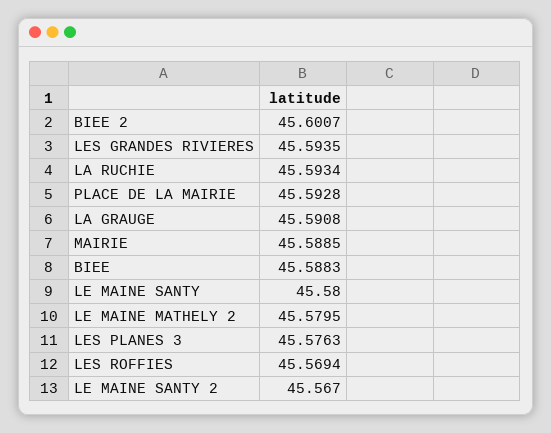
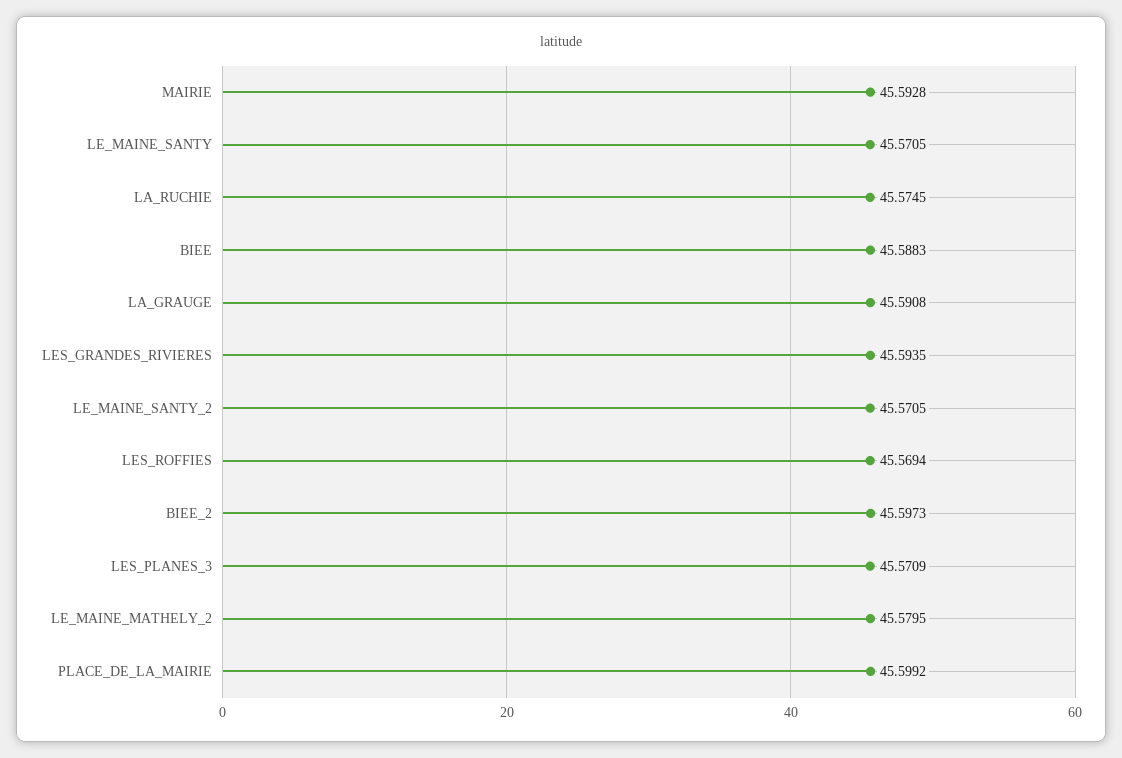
  {
-   "BIEE 2": 45.6007,
+   "BIEE 2": 45.5973,
    "LES GRANDES RIVIERES": 45.5935,
-   "LA RUCHIE": 45.5934,
+   "LA RUCHIE": 45.5745,
-   "PLACE DE LA MAIRIE": 45.5928,
+   "PLACE DE LA MAIRIE": 45.5992,
    "LA GRAUGE": 45.5908,
-   "MAIRIE": 45.5885,
+   "MAIRIE": 45.5928,
    "BIEE": 45.5883,
-   "LE MAINE SANTY": 45.58,
+   "LE MAINE SANTY": 45.5705,
    "LE MAINE MATHELY 2": 45.5795,
-   "LES PLANES 3": 45.5763,
+   "LES PLANES 3": 45.5709,
    "LES ROFFIES": 45.5694,
-   "LE MAINE SANTY 2": 45.567
+   "LE MAINE SANTY 2": 45.5705
  }

